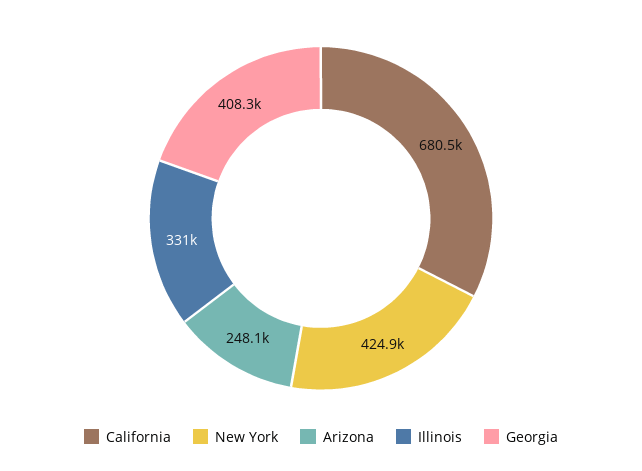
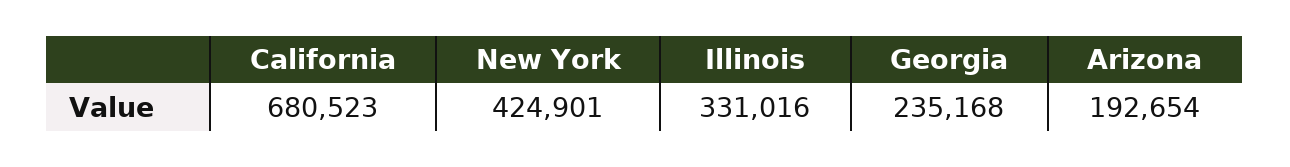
  {
    "California": 680523,
    "New York": 424901,
-   "Arizona": 248100,
+   "Arizona": 192654,
    "Illinois": 331016,
-   "Georgia": 408300
+   "Georgia": 235168
  }

